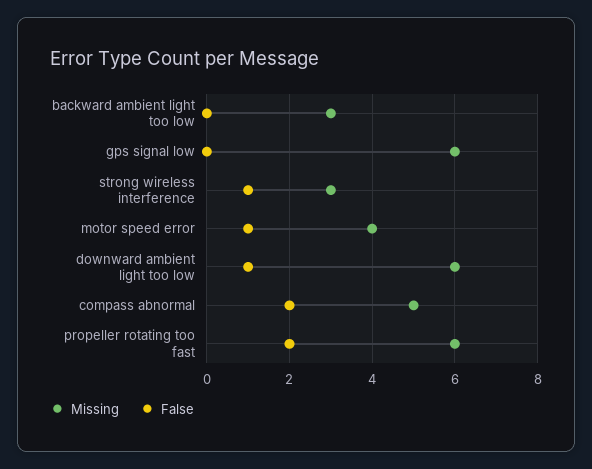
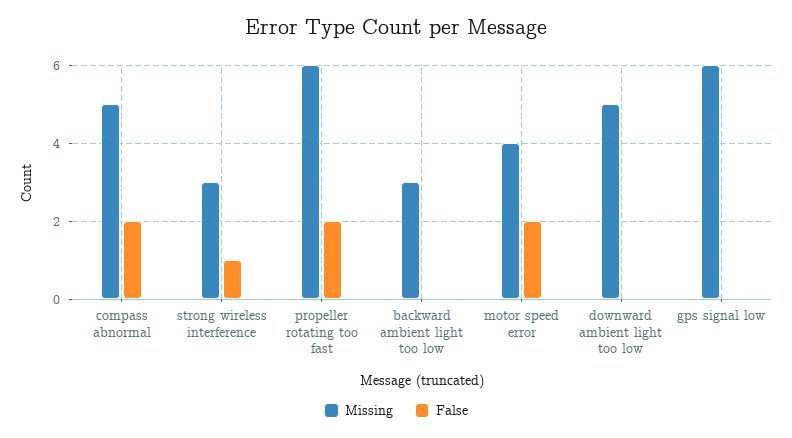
  {
    "Missing": {
      "backward ambient light too low": 3,
      "gps signal low": 6,
      "strong wireless interference": 3,
      "motor speed error": 4,
-     "downward ambient light too low": 6,
+     "downward ambient light too low": 5,
      "compass abnormal": 5,
      "propeller rotating too fast": 6
    },
    "False": {
      "backward ambient light too low": 0,
      "gps signal low": 0,
      "strong wireless interference": 1,
-     "motor speed error": 1,
+     "motor speed error": 2,
-     "downward ambient light too low": 1,
+     "downward ambient light too low": 0,
      "compass abnormal": 2,
      "propeller rotating too fast": 2
    }
  }

